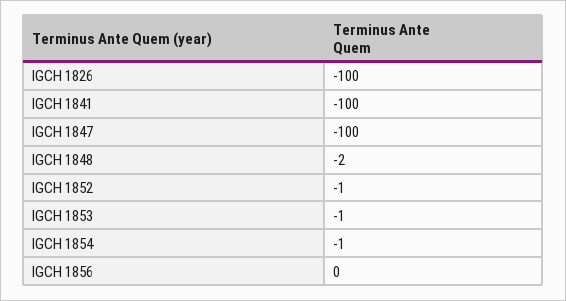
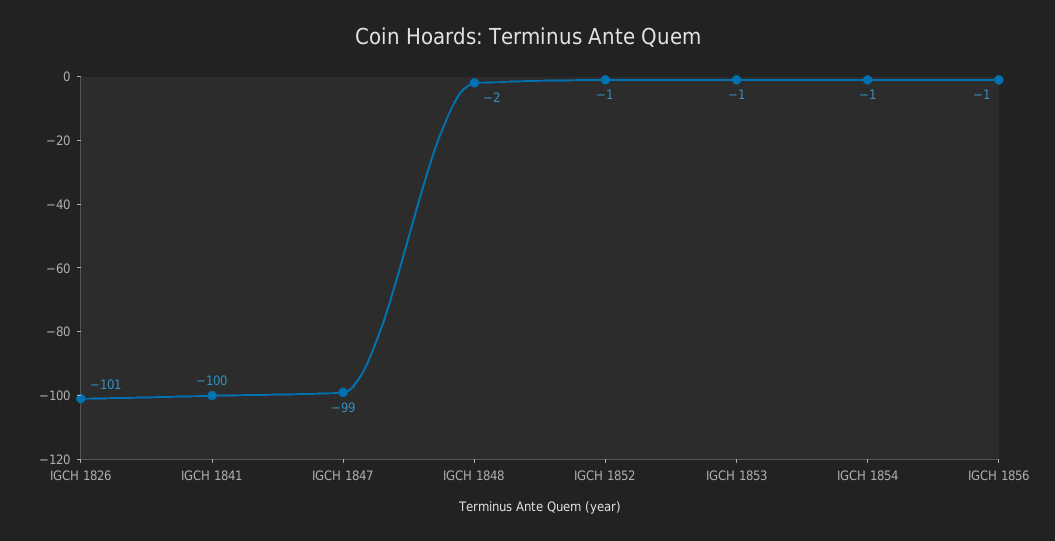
  {
-   "IGCH 1826": -100,
+   "IGCH 1826": -101,
    "IGCH 1841": -100,
-   "IGCH 1847": -100,
+   "IGCH 1847": -99,
    "IGCH 1848": -2,
    "IGCH 1852": -1,
    "IGCH 1853": -1,
    "IGCH 1854": -1,
-   "IGCH 1856": 0
+   "IGCH 1856": -1
  }

